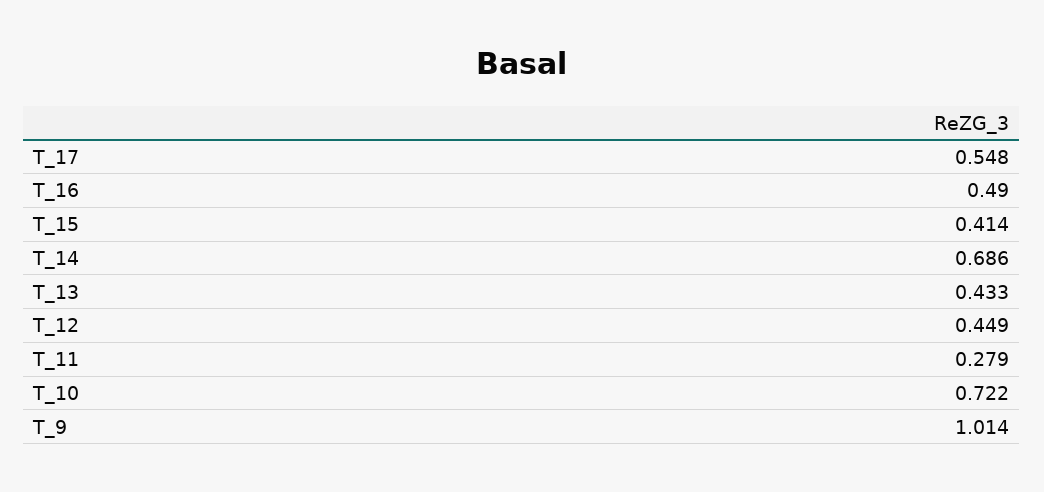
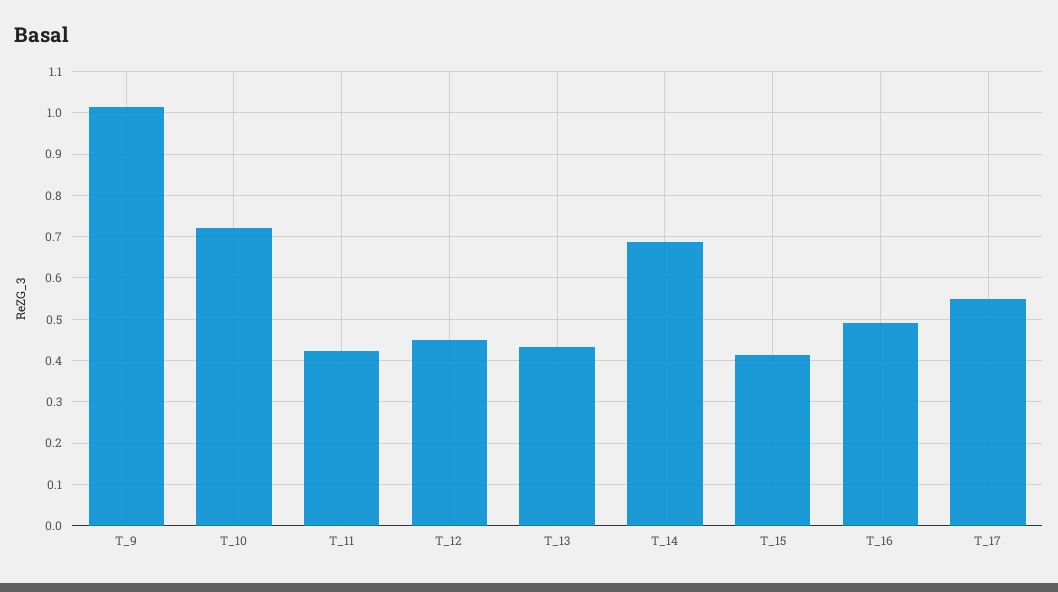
  {
    "T_17": 0.548,
    "T_16": 0.49,
    "T_15": 0.414,
    "T_14": 0.686,
    "T_13": 0.433,
    "T_12": 0.449,
-   "T_11": 0.279,
+   "T_11": 0.42,
    "T_10": 0.722,
    "T_9": 1.014
  }

